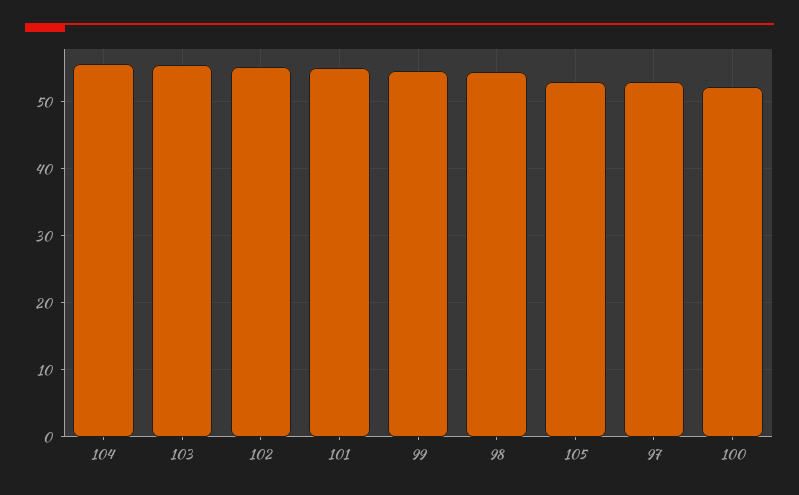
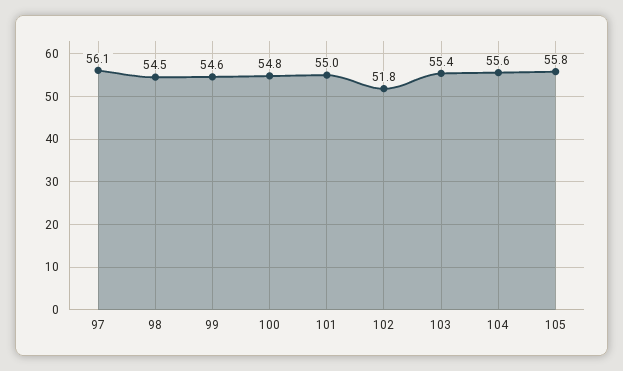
  {
    "104": 55.6,
    "103": 55.4,
-   "102": 55,
+   "102": 51.8,
    "101": 55,
    "99": 54.6,
    "98": 54.5,
-   "105": 53,
+   "105": 55.8,
-   "97": 53,
+   "97": 56.1,
-   "100": 52
+   "100": 54.8
  }

